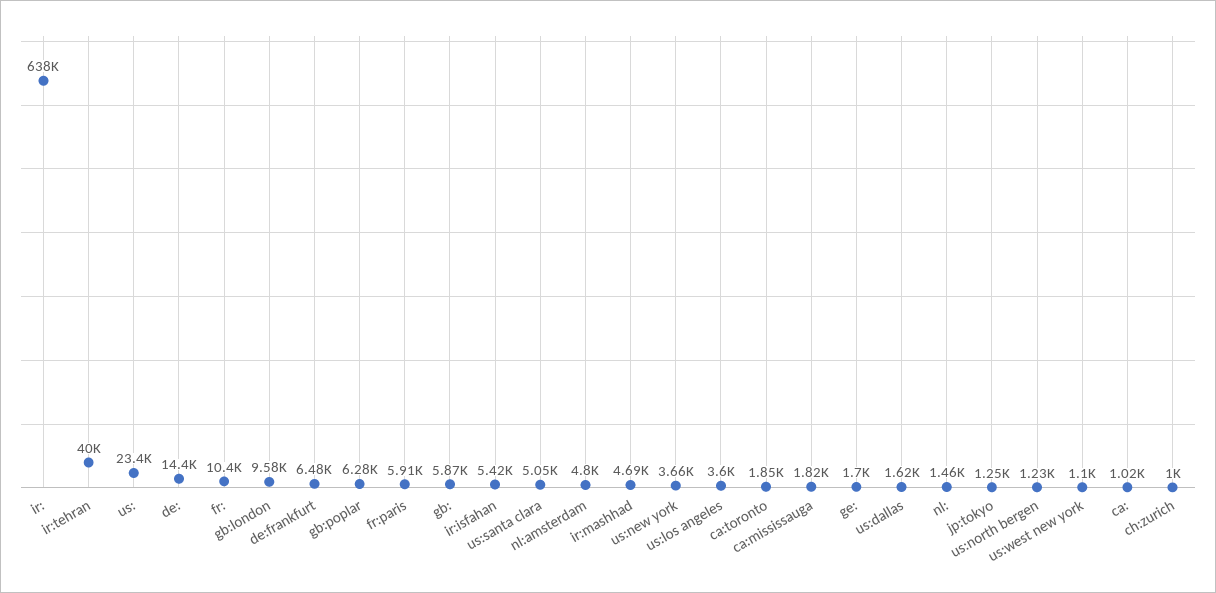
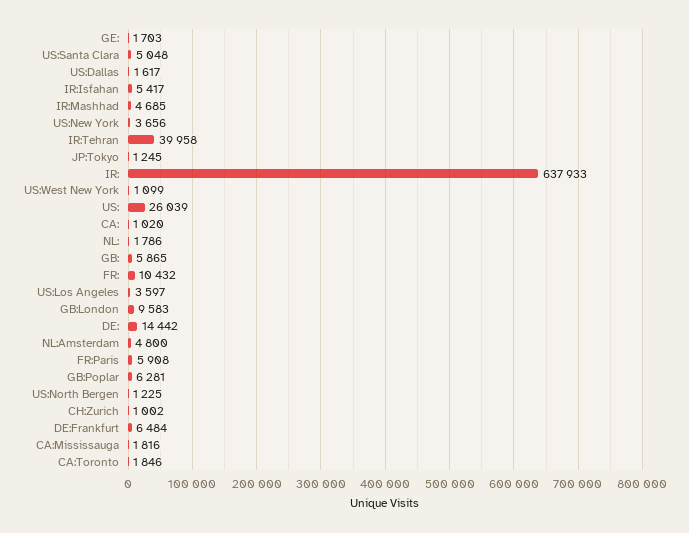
  {
    "ir:": 637933,
    "ir:tehran": 39958,
-   "us:": 23400,
+   "us:": 26039,
    "de:": 14442,
    "fr:": 10432,
    "gb:london": 9583,
    "de:frankfurt": 6484,
    "gb:poplar": 6281,
    "fr:paris": 5908,
    "gb:": 5865,
    "ir:isfahan": 5417,
    "us:santa clara": 5048,
    "nl:amsterdam": 4800,
    "ir:mashhad": 4685,
    "us:new york": 3656,
    "us:los angeles": 3597,
    "ca:toronto": 1846,
    "ca:mississauga": 1816,
    "ge:": 1703,
    "us:dallas": 1617,
-   "nl:": 1460,
+   "nl:": 1786,
    "jp:tokyo": 1245,
    "us:north bergen": 1225,
    "us:west new york": 1099,
    "ca:": 1020,
    "ch:zurich": 1002
  }

